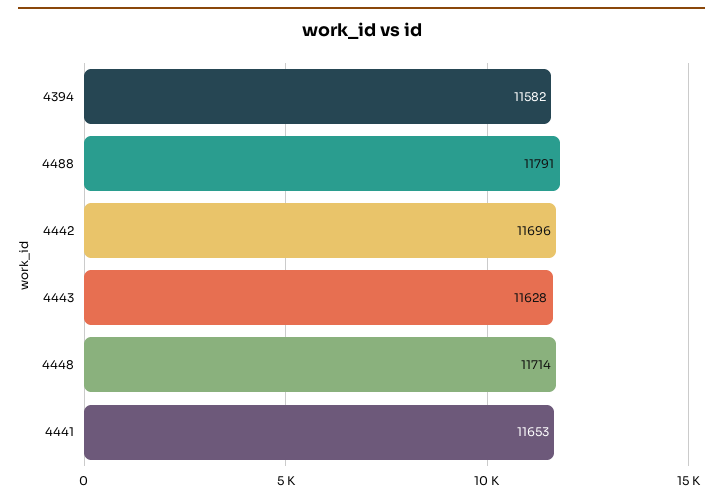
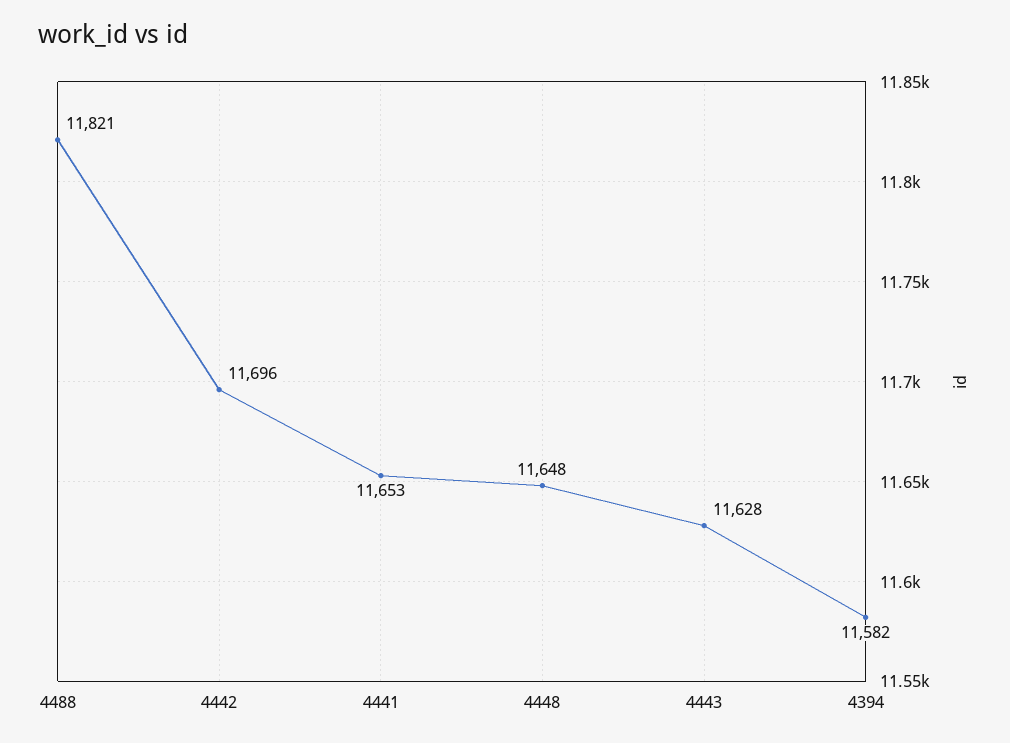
  {
    "4394": 11582,
-   "4488": 11791,
+   "4488": 11821,
    "4442": 11696,
    "4443": 11628,
-   "4448": 11714,
+   "4448": 11648,
    "4441": 11653
  }

